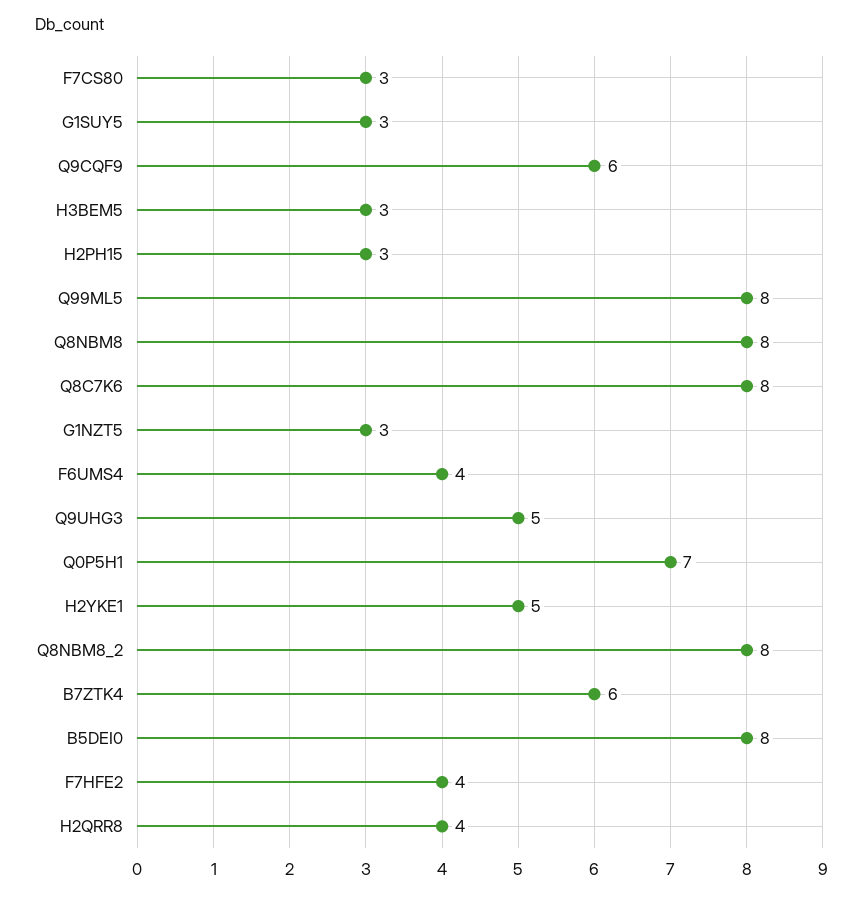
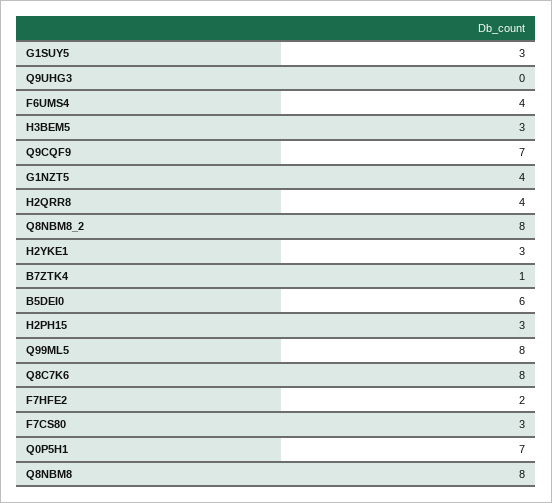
  {
    "F7CS80": 3,
    "G1SUY5": 3,
-   "Q9CQF9": 6,
+   "Q9CQF9": 7,
    "H3BEM5": 3,
    "H2PH15": 3,
    "Q99ML5": 8,
    "Q8NBM8": 8,
    "Q8C7K6": 8,
-   "G1NZT5": 3,
+   "G1NZT5": 4,
    "F6UMS4": 4,
-   "Q9UHG3": 5,
+   "Q9UHG3": 0,
    "Q0P5H1": 7,
-   "H2YKE1": 5,
+   "H2YKE1": 3,
    "Q8NBM8_2": 8,
-   "B7ZTK4": 6,
+   "B7ZTK4": 1,
-   "B5DEI0": 8,
+   "B5DEI0": 6,
-   "F7HFE2": 4,
+   "F7HFE2": 2,
    "H2QRR8": 4
  }

